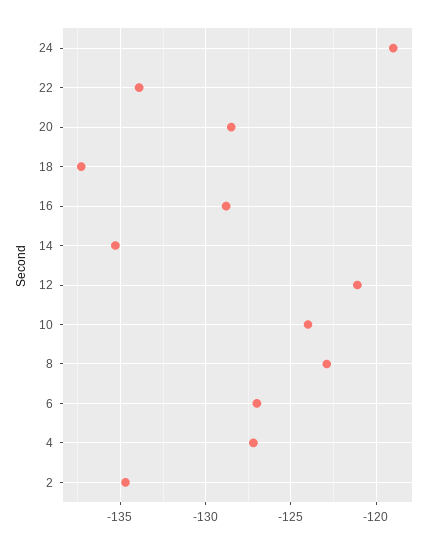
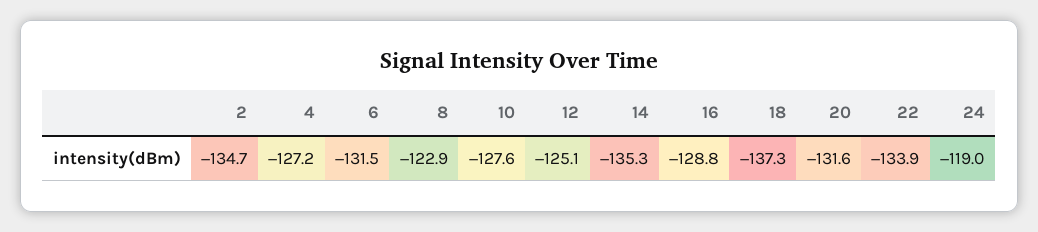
  {
    "24": -119,
    "22": -133.9,
-   "20": -128.5,
+   "20": -131.6,
    "18": -137.3,
    "16": -128.8,
    "14": -135.3,
-   "12": -121,
+   "12": -125.1,
-   "10": -124,
+   "10": -127.6,
    "8": -122.9,
-   "6": -127,
+   "6": -131.5,
    "4": -127.2,
    "2": -134.7
  }

